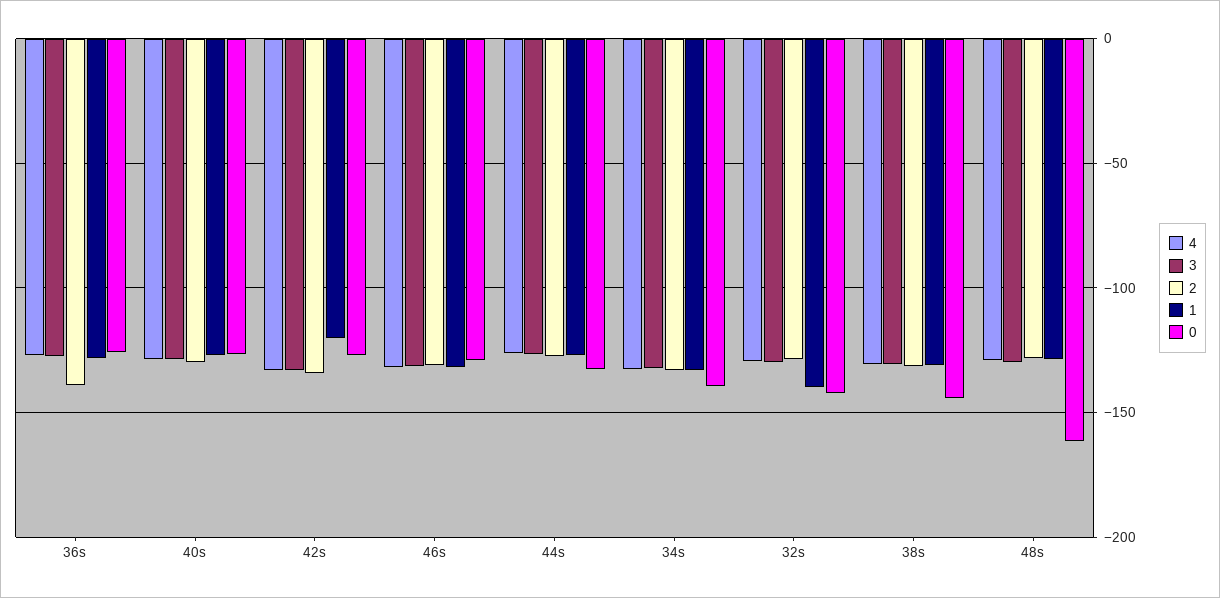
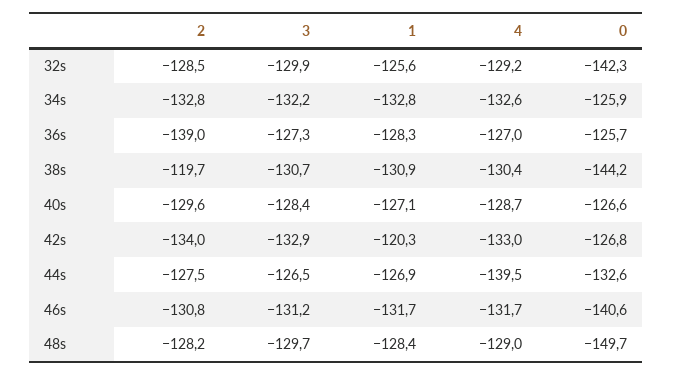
  {
    "4": {
      "36s": -127,
      "40s": -128.7,
      "42s": -133,
      "46s": -131.7,
-     "44s": -125,
+     "44s": -139.5,
      "34s": -132.6,
      "32s": -129.2,
      "38s": -130.4,
      "48s": -129
    },
    "3": {
      "36s": -127.3,
      "40s": -128.4,
      "42s": -132.9,
      "46s": -131.2,
      "44s": -126.5,
      "34s": -132.2,
      "32s": -129.9,
      "38s": -130.7,
      "48s": -129.7
    },
    "2": {
      "36s": -139,
      "40s": -129.6,
      "42s": -134,
      "46s": -130.8,
      "44s": -127.5,
      "34s": -132.8,
      "32s": -128.5,
-     "38s": -130,
+     "38s": -119.7,
      "48s": -128.2
    },
    "1": {
      "36s": -128.3,
      "40s": -127.1,
      "42s": -120.3,
      "46s": -131.7,
      "44s": -126.9,
      "34s": -132.8,
-     "32s": -140,
+     "32s": -125.6,
      "38s": -130.9,
      "48s": -128.4
    },
    "0": {
      "36s": -125.7,
      "40s": -126.6,
      "42s": -126.8,
-     "46s": -130,
+     "46s": -140.6,
      "44s": -132.6,
-     "34s": -140,
+     "34s": -125.9,
      "32s": -142.3,
      "38s": -144.2,
-     "48s": -160
+     "48s": -149.7
    }
  }

